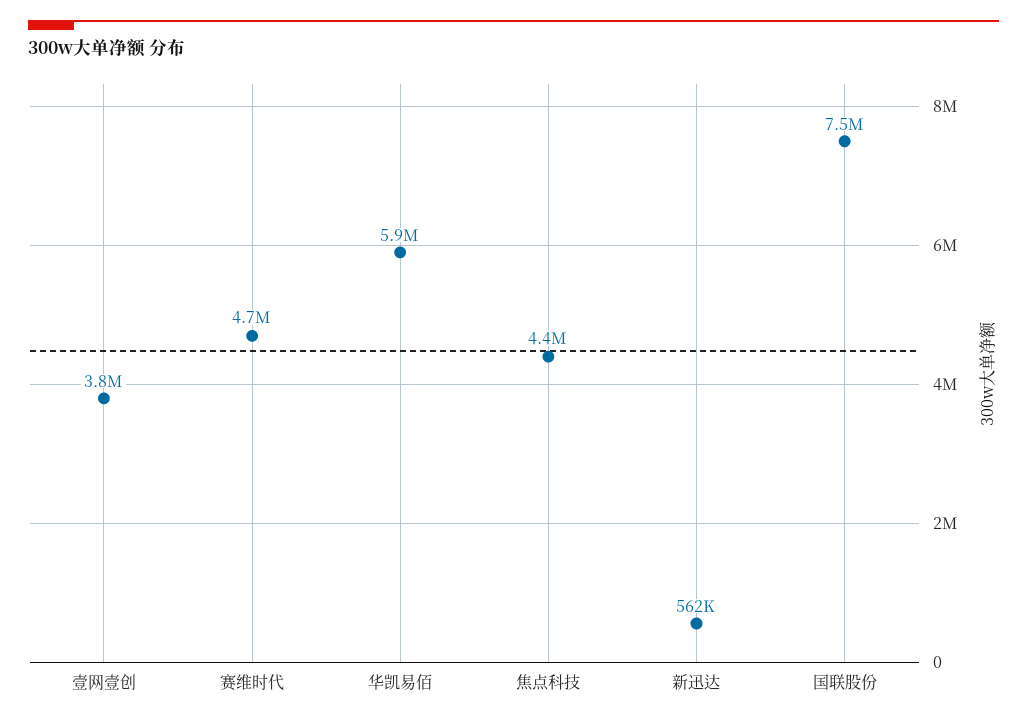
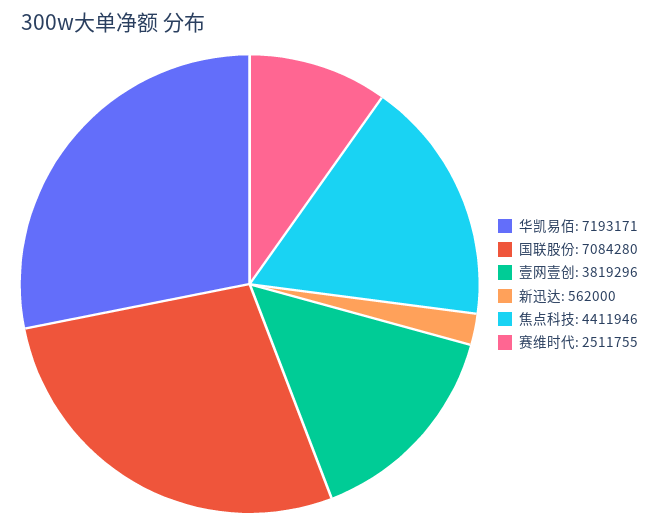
  {
    "壹网壹创": 3819296,
-   "赛维时代": 4700000,
+   "赛维时代": 2511755,
-   "华凯易佰": 5900000,
+   "华凯易佰": 7193171,
    "焦点科技": 4411946,
    "新迅达": 562000,
-   "国联股份": 7500000
+   "国联股份": 7084280
  }

